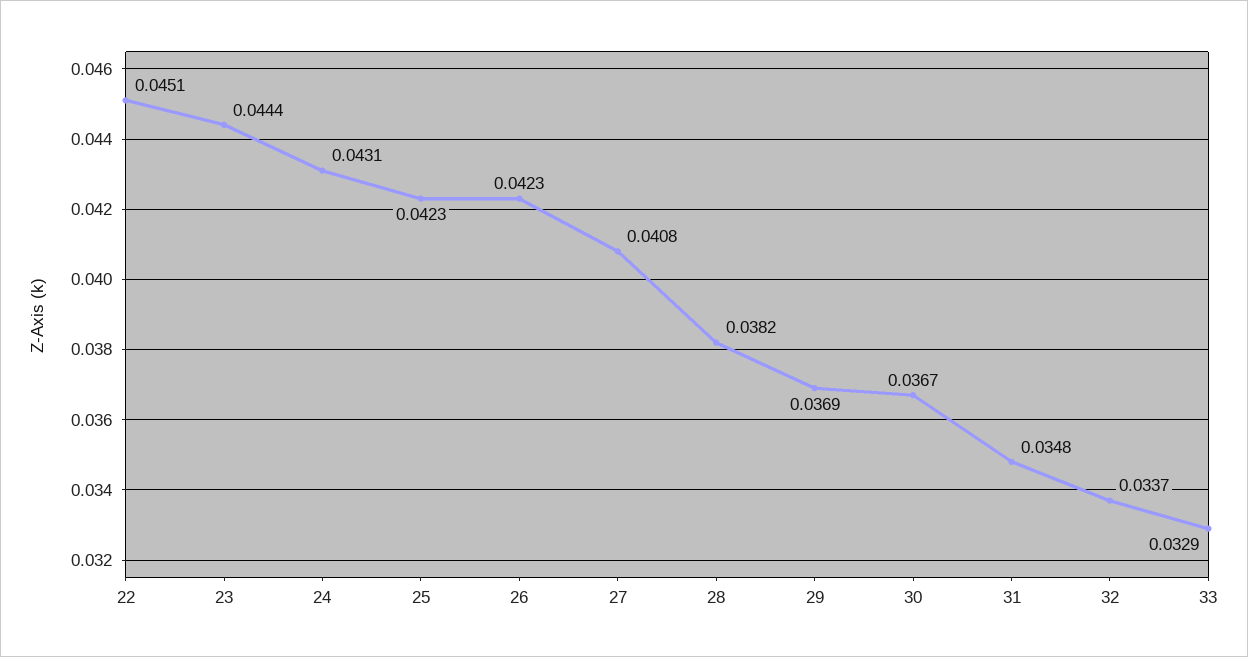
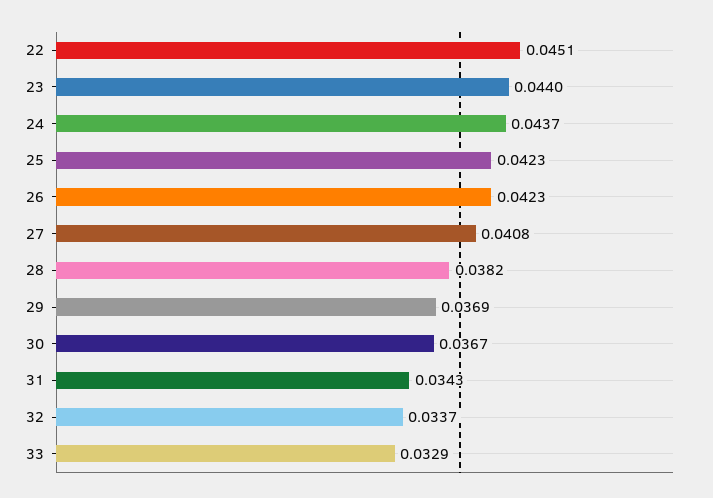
  {
    "22": 0.0451,
-   "23": 0.0444,
+   "23": 0.044,
-   "24": 0.0431,
+   "24": 0.0437,
    "25": 0.0423,
    "26": 0.0423,
    "27": 0.0408,
    "28": 0.0382,
    "29": 0.0369,
    "30": 0.0367,
-   "31": 0.0348,
+   "31": 0.0343,
    "32": 0.0337,
    "33": 0.0329
  }

